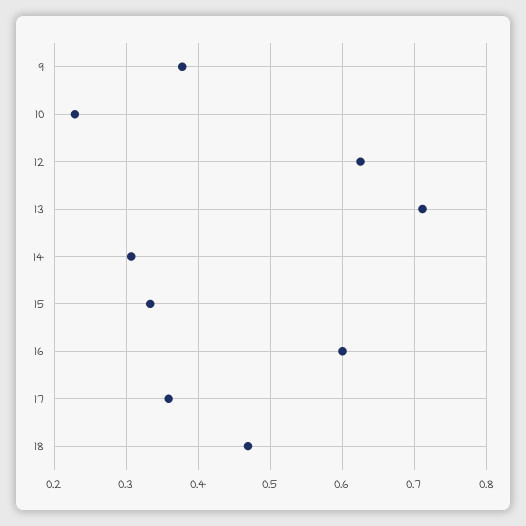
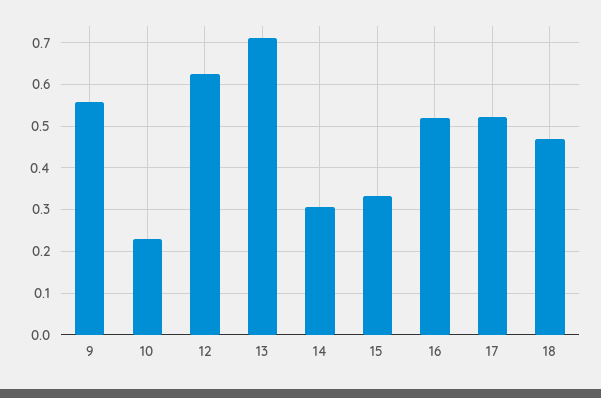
  {
-   "9": 0.38,
+   "9": 0.56,
    "10": 0.23,
    "12": 0.63,
    "13": 0.71,
    "14": 0.31,
    "15": 0.33,
-   "16": 0.6,
+   "16": 0.52,
-   "17": 0.36,
+   "17": 0.52,
    "18": 0.47
  }

